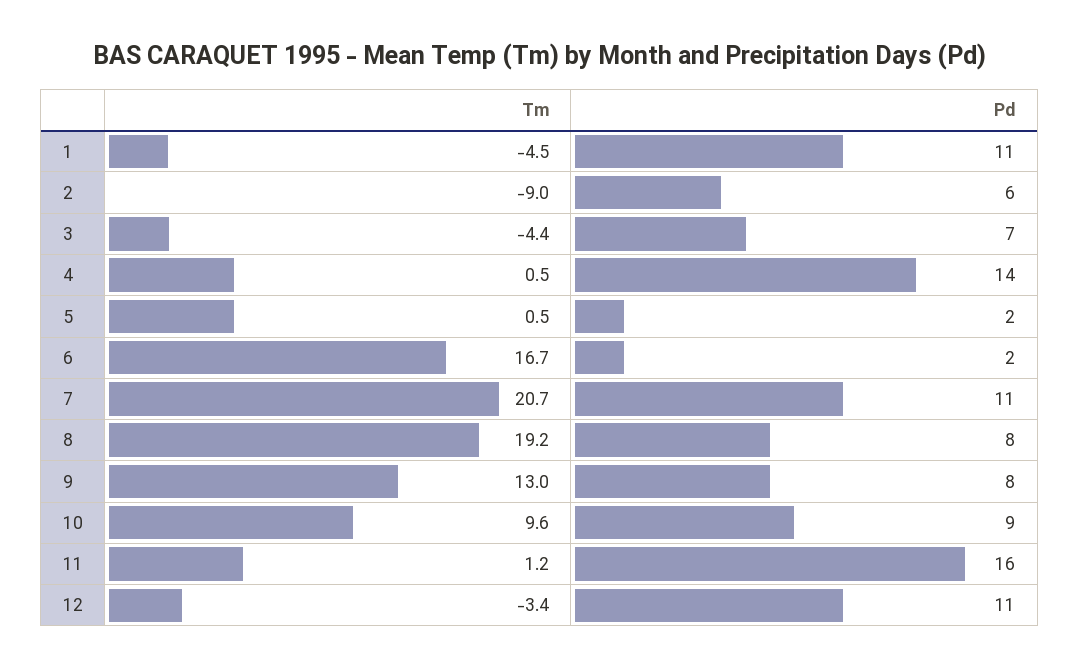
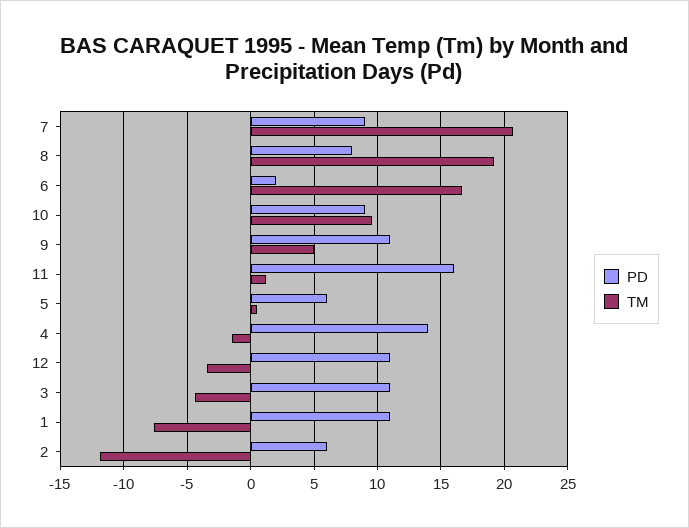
  {
    "Tm": {
-     "1": -4.5,
+     "1": -7.5,
-     "2": -9,
+     "2": -12,
      "3": -4.4,
-     "4": 0.5,
+     "4": -1.5,
      "5": 0.5,
      "6": 16.7,
      "7": 20.7,
      "8": 19.2,
-     "9": 13,
+     "9": 5,
      "10": 9.6,
      "11": 1.2,
      "12": -3.4
    },
    "Pd": {
      "1": 11,
      "2": 6,
-     "3": 7,
+     "3": 11,
      "4": 14,
-     "5": 2,
+     "5": 6,
      "6": 2,
-     "7": 11,
+     "7": 9,
      "8": 8,
-     "9": 8,
+     "9": 11,
      "10": 9,
      "11": 16,
      "12": 11
    }
  }

